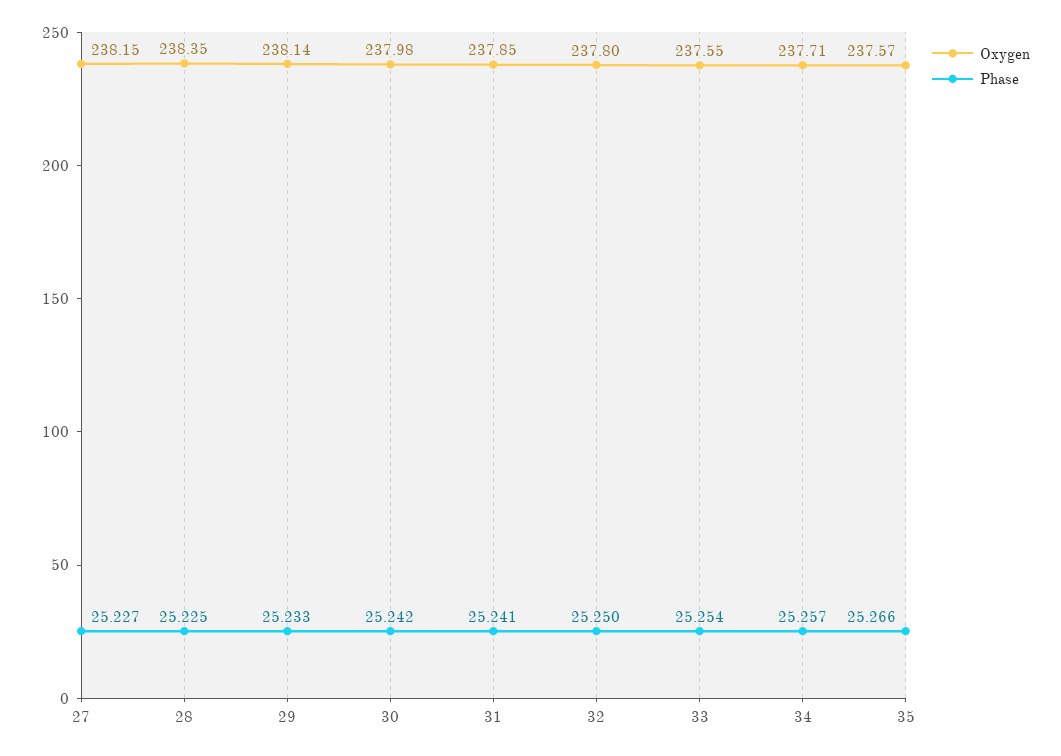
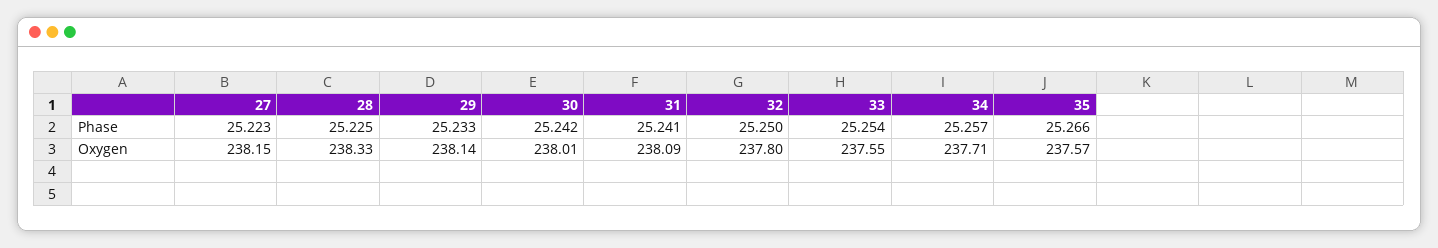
  {
    "Oxygen": {
      "27": 238.15,
-     "28": 238.35,
+     "28": 238.33,
      "29": 238.14,
-     "30": 237.98,
+     "30": 238.01,
-     "31": 237.85,
+     "31": 238.09,
      "32": 237.8,
      "33": 237.55,
      "34": 237.71,
      "35": 237.57
    },
    "Phase": {
-     "27": 25.227,
+     "27": 25.223,
      "28": 25.225,
      "29": 25.233,
      "30": 25.242,
      "31": 25.241,
      "32": 25.25,
      "33": 25.254,
      "34": 25.257,
      "35": 25.266
    }
  }

